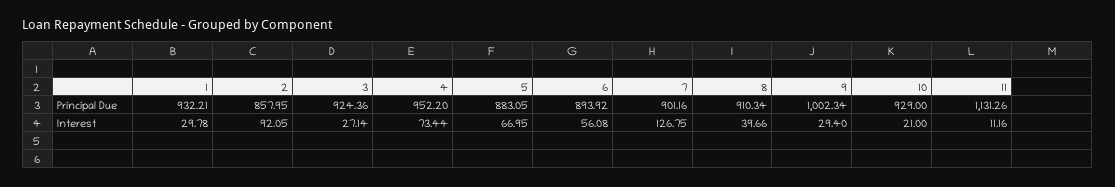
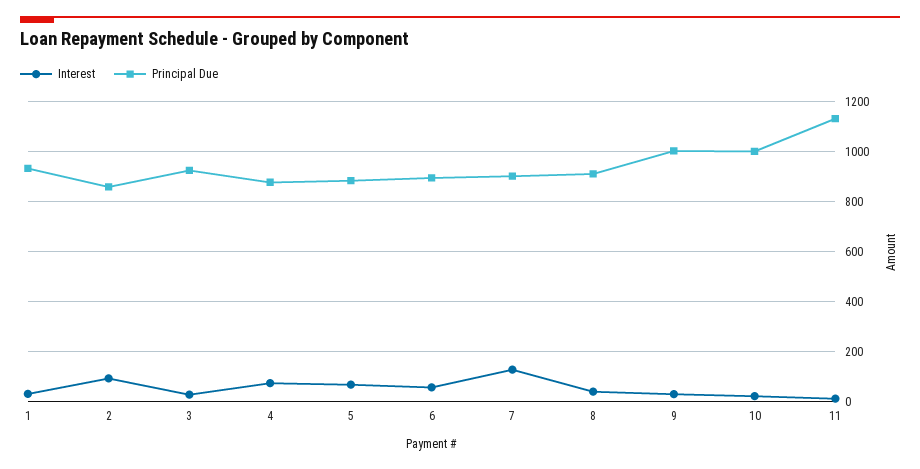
  {
    "Principal Due": {
      "1": 932.21,
      "2": 857.95,
      "3": 924.36,
-     "4": 952.2,
+     "4": 875,
      "5": 883.05,
      "6": 893.92,
      "7": 901.16,
      "8": 910.34,
      "9": 1002.34,
-     "10": 929,
+     "10": 1000,
      "11": 1131.26
    },
    "Interest": {
      "1": 29.78,
      "2": 92.05,
      "3": 27.14,
      "4": 73.44,
      "5": 66.95,
      "6": 56.08,
      "7": 126.75,
      "8": 39.66,
      "9": 29.4,
      "10": 21,
      "11": 11.16
    }
  }

